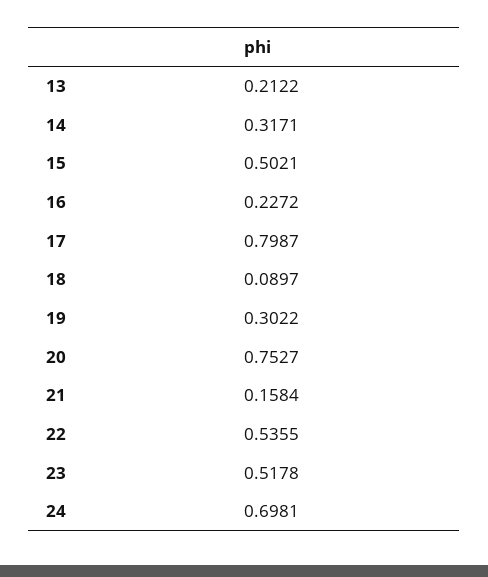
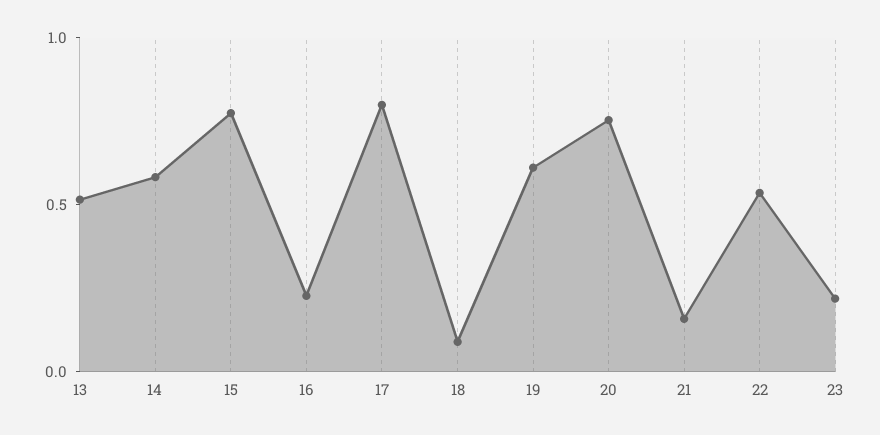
  {
-   "13": 0.2122,
+   "13": 0.5,
-   "14": 0.3171,
+   "14": 0.6,
-   "15": 0.5021,
+   "15": 0.8,
    "16": 0.2272,
    "17": 0.7987,
    "18": 0.0897,
-   "19": 0.3022,
+   "19": 0.6,
    "20": 0.7527,
    "21": 0.1584,
    "22": 0.5355,
-   "23": 0.5178,
+   "23": 0.2
-   "24": 0.6981
  }

